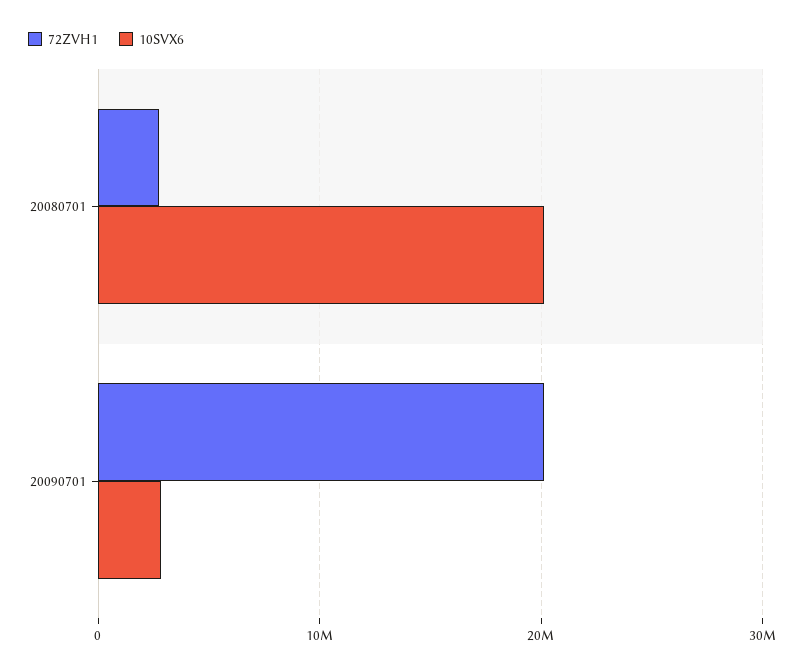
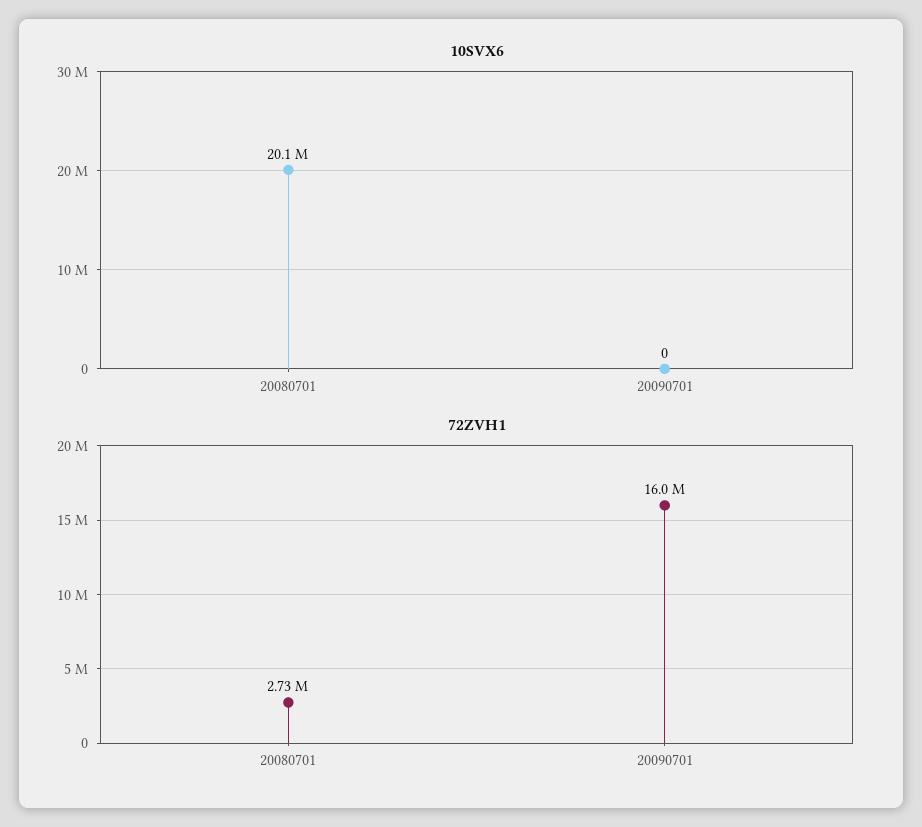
  {
    "72ZVH1": {
      "20080701": 2730000,
-     "20090701": 20000000
+     "20090701": 16000000
    },
    "10SVX6": {
      "20080701": 20100000,
-     "20090701": 3000000
+     "20090701": 0
    }
  }

